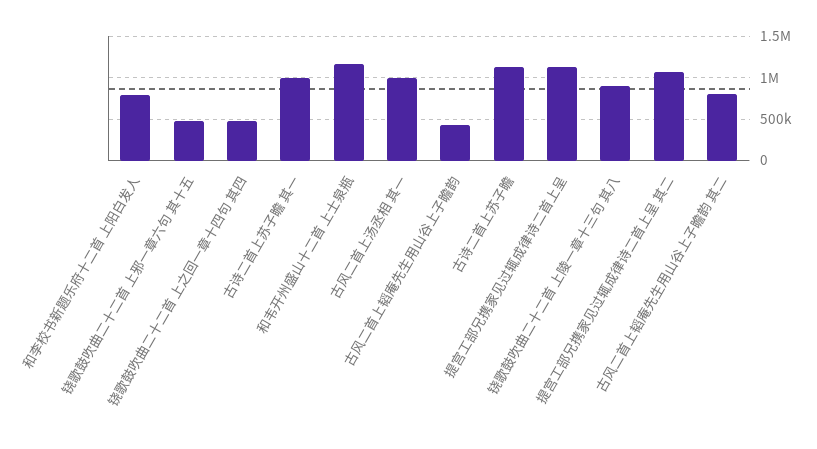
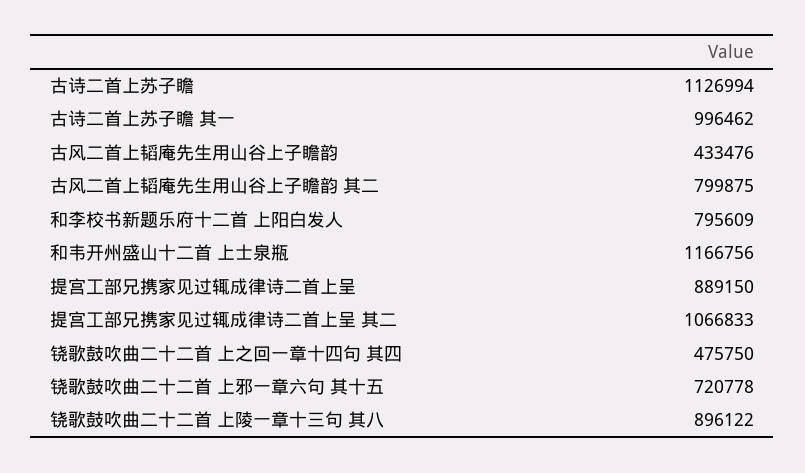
  {
    "和李校书新题乐府十二首 上阳白发人": 795609,
-   "铙歌鼓吹曲二十二首 上邪一章六句 其十五": 500000,
+   "铙歌鼓吹曲二十二首 上邪一章六句 其十五": 720778,
    "铙歌鼓吹曲二十二首 上之回一章十四句 其四": 475750,
    "古诗二首上苏子瞻 其一": 996462,
    "和韦开州盛山十二首 上士泉瓶": 1166756,
-   "古风二首上汤丞相 其一": 1000000,
    "古风二首上韬庵先生用山谷上子瞻韵": 433476,
    "古诗二首上苏子瞻": 1126994,
-   "提宫工部兄携家见过辄成律诗二首上呈": 1100000,
+   "提宫工部兄携家见过辄成律诗二首上呈": 889150,
    "铙歌鼓吹曲二十二首 上陵一章十三句 其八": 896122,
    "提宫工部兄携家见过辄成律诗二首上呈 其二": 1066833,
    "古风二首上韬庵先生用山谷上子瞻韵 其二": 799875
  }

